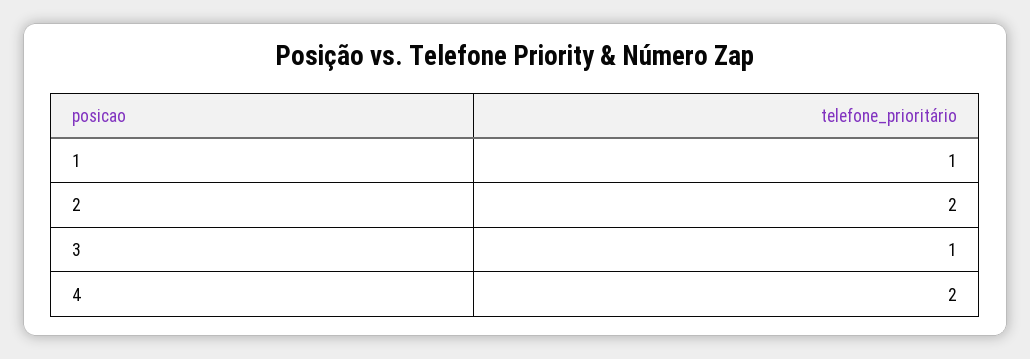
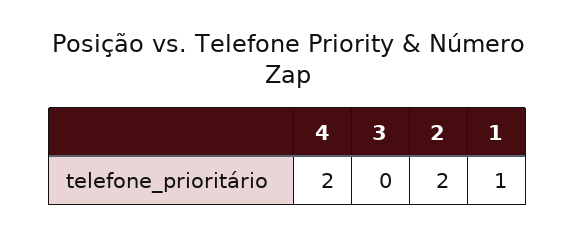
  {
    "1": 1,
    "2": 2,
-   "3": 1,
+   "3": 0,
    "4": 2
  }

